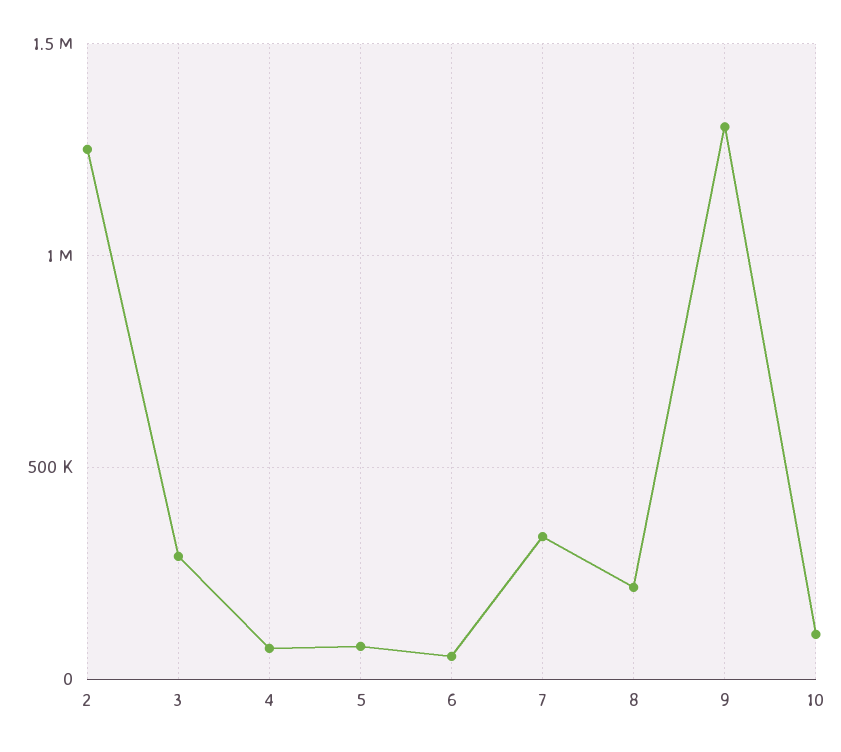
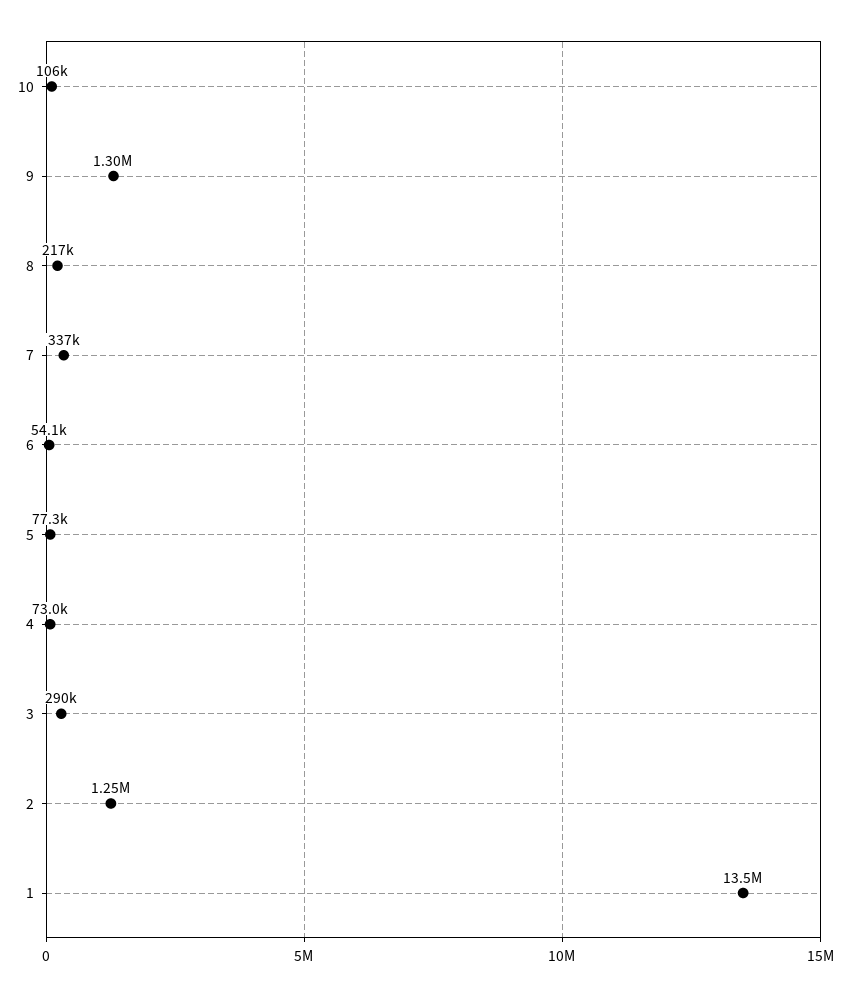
  {
    "2": 1250000,
    "3": 290000,
    "4": 73000,
    "5": 77300,
    "6": 54100,
    "7": 337000,
    "8": 217000,
    "9": 1300000,
-   "10": 106000
+   "10": 106000,
+   "1": 13500000
  }

